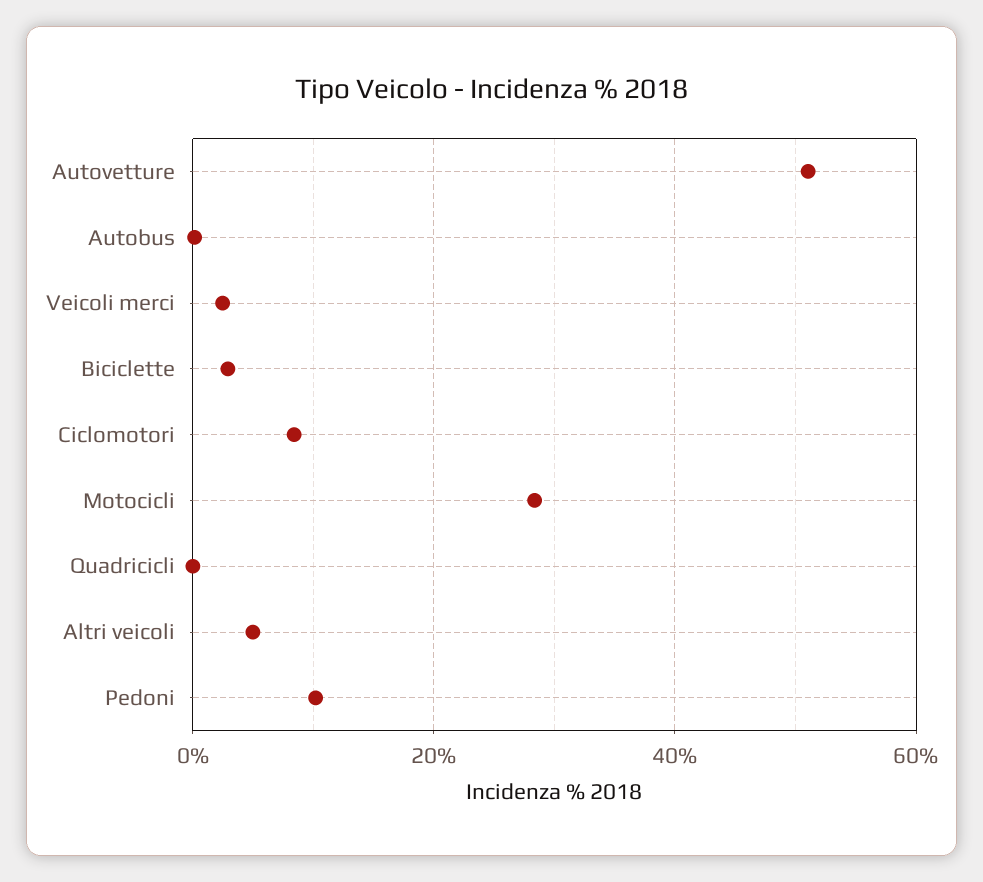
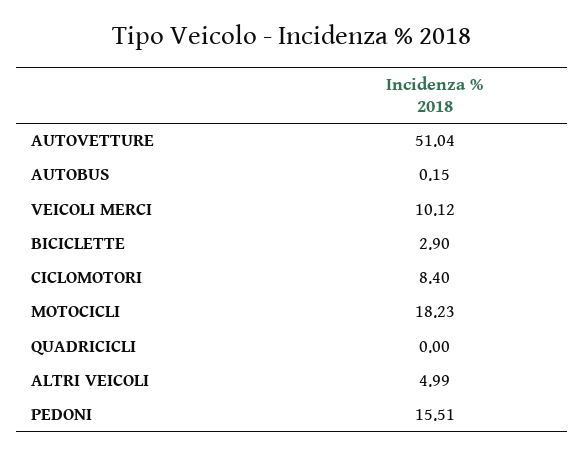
  {
    "Autovetture": 51.04,
    "Autobus": 0.15,
-   "Veicoli merci": 2,
+   "Veicoli merci": 10.12,
    "Biciclette": 2.9,
    "Ciclomotori": 8.4,
-   "Motocicli": 28,
+   "Motocicli": 18.23,
    "Quadricicli": 0,
    "Altri veicoli": 4.99,
-   "Pedoni": 10
+   "Pedoni": 15.51
  }

